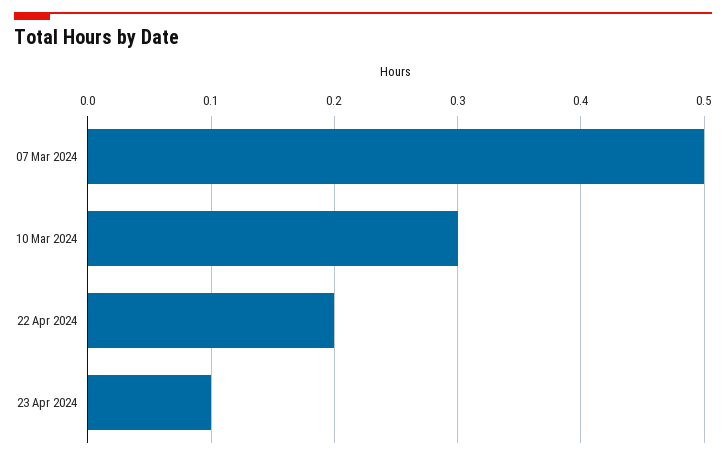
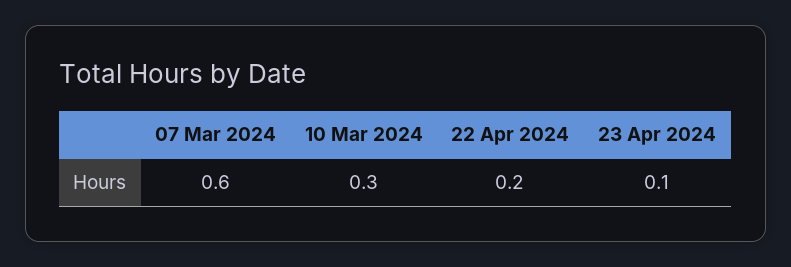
  {
-   "07 Mar 2024": 0.5,
+   "07 Mar 2024": 0.6,
    "10 Mar 2024": 0.3,
    "22 Apr 2024": 0.2,
    "23 Apr 2024": 0.1
  }

